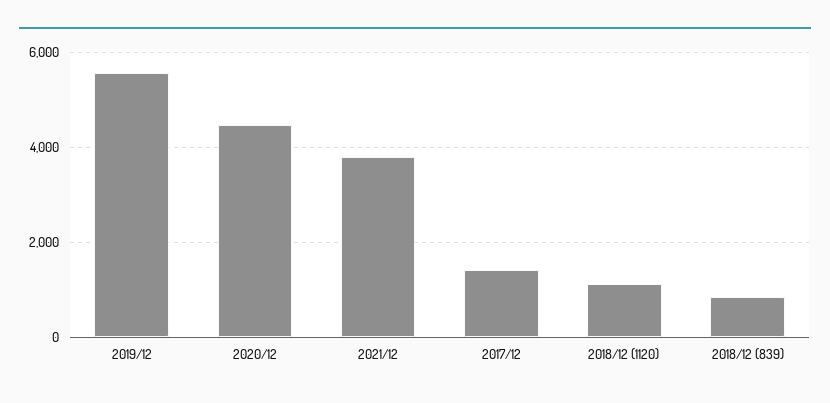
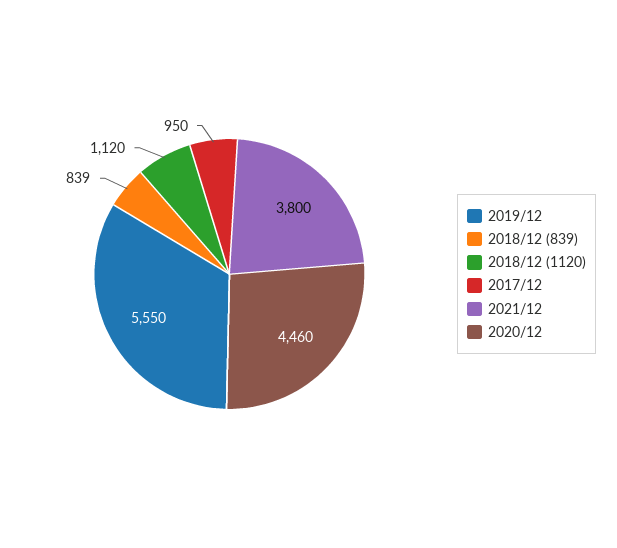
  {
    "2019/12": 5550,
    "2020/12": 4460,
    "2021/12": 3800,
-   "2017/12": 1400,
+   "2017/12": 950,
    "2018/12 (1120)": 1120,
    "2018/12 (839)": 839
  }

